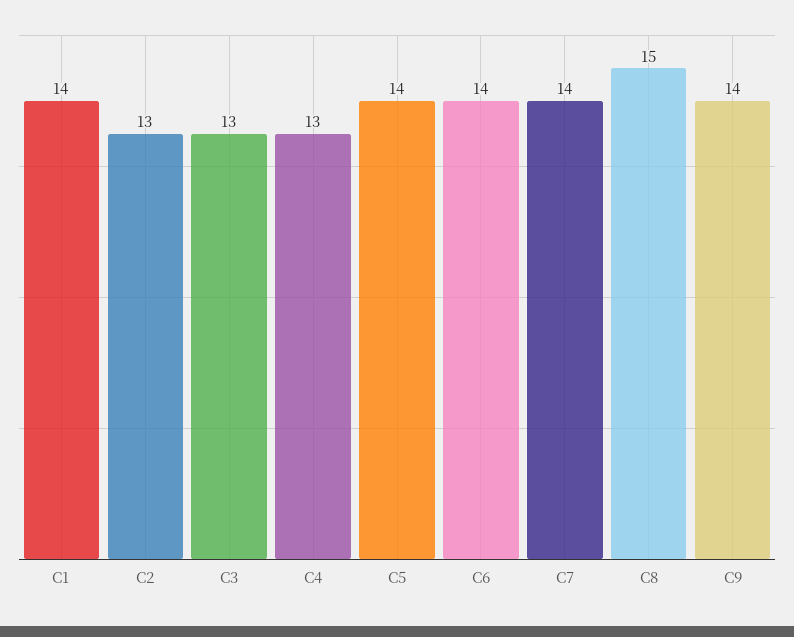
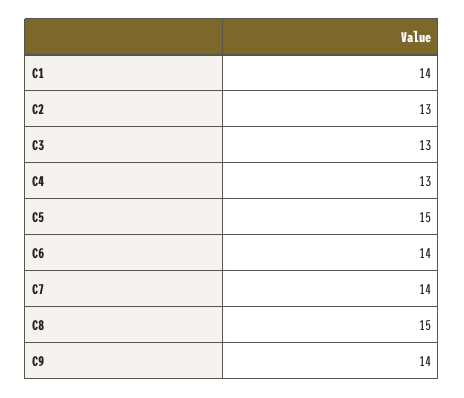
  {
    "C1": 14,
    "C2": 13,
    "C3": 13,
    "C4": 13,
-   "C5": 14,
+   "C5": 15,
    "C6": 14,
    "C7": 14,
    "C8": 15,
    "C9": 14
  }

